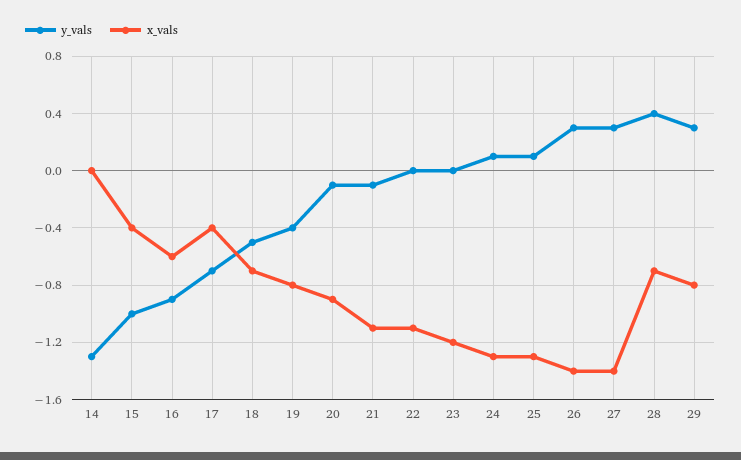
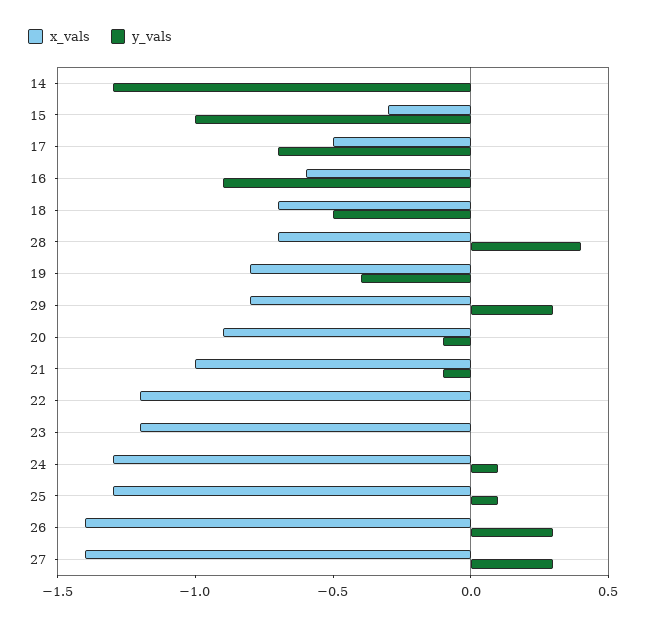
  {
    "y_vals": {
      "14": -1.3,
      "15": -1,
      "16": -0.9,
      "17": -0.7,
      "18": -0.5,
      "19": -0.4,
      "20": -0.1,
      "21": -0.1,
      "22": 0,
      "23": 0,
      "24": 0.1,
      "25": 0.1,
      "26": 0.3,
      "27": 0.3,
      "28": 0.4,
      "29": 0.3
    },
    "x_vals": {
      "14": 0,
-     "15": -0.4,
+     "15": -0.3,
      "16": -0.6,
-     "17": -0.4,
+     "17": -0.5,
      "18": -0.7,
      "19": -0.8,
      "20": -0.9,
-     "21": -1.1,
+     "21": -1,
-     "22": -1.1,
+     "22": -1.2,
      "23": -1.2,
      "24": -1.3,
      "25": -1.3,
      "26": -1.4,
      "27": -1.4,
      "28": -0.7,
      "29": -0.8
    }
  }

